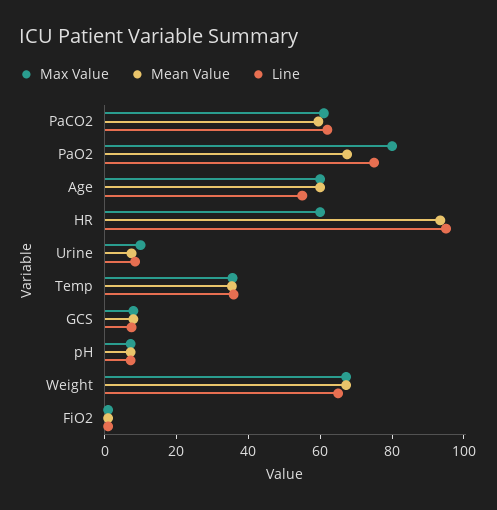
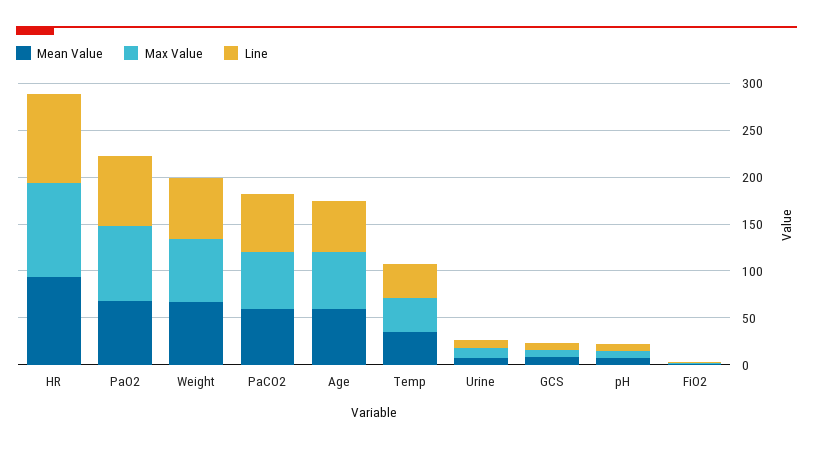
  {
    "Max Value": {
      "PaCO2": 60,
      "PaO2": 80,
      "Age": 60,
-     "HR": 60,
+     "HR": 100,
      "Urine": 10,
      "Temp": 35,
      "GCS": 10,
      "pH": 5,
      "Weight": 65,
      "FiO2": 0
    },
    "Mean Value": {
      "PaCO2": 60,
      "PaO2": 70,
      "Age": 60,
      "HR": 95,
      "Urine": 10,
      "Temp": 35,
      "GCS": 10,
      "pH": 5,
      "Weight": 65,
      "FiO2": 0
    },
    "Line": {
      "PaCO2": 60,
      "PaO2": 75,
      "Age": 55,
      "HR": 95,
      "Urine": 10,
      "Temp": 35,
      "GCS": 10,
      "pH": 5,
      "Weight": 65,
      "FiO2": 0
    }
  }

